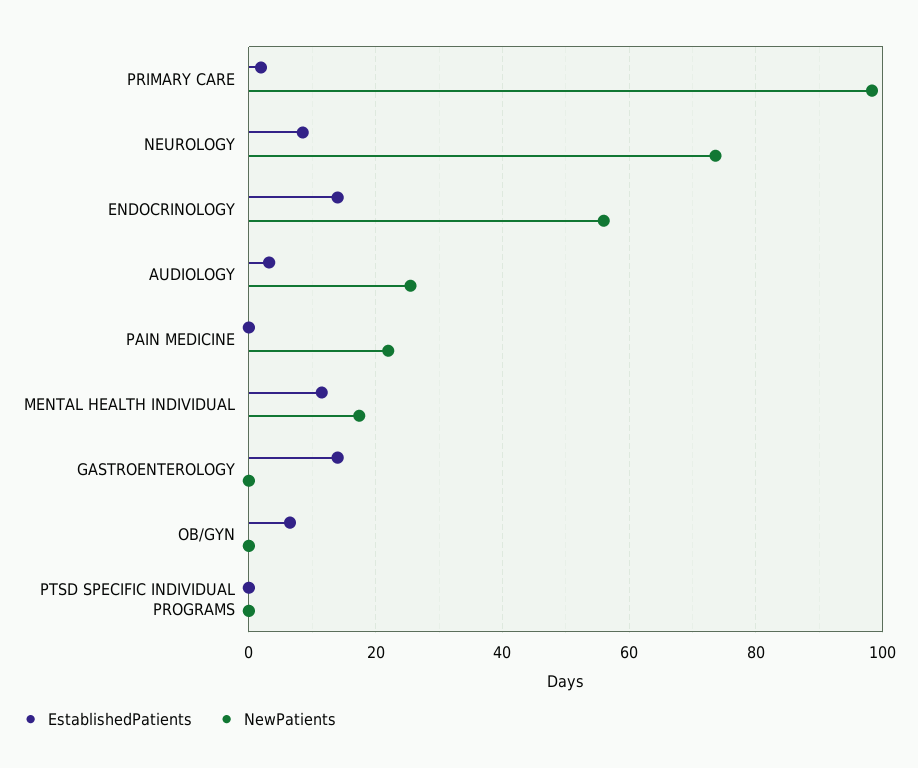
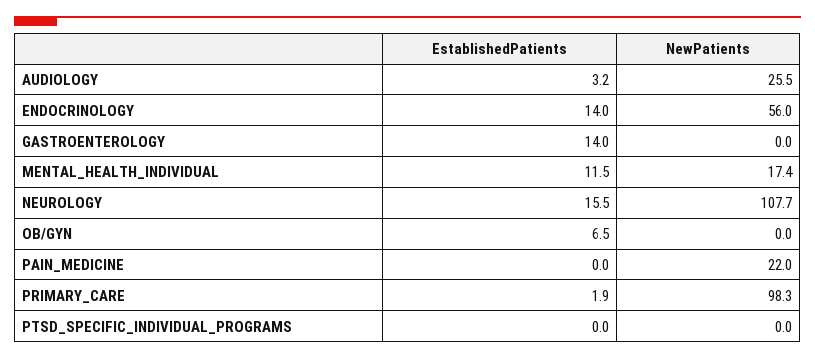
  {
    "EstablishedPatients": {
      "PRIMARY CARE": 1.9,
-     "NEUROLOGY": 8,
+     "NEUROLOGY": 15.5,
      "ENDOCRINOLOGY": 14,
      "AUDIOLOGY": 3.2,
      "PAIN MEDICINE": 0,
      "MENTAL HEALTH INDIVIDUAL": 11.5,
      "GASTROENTEROLOGY": 14,
      "OB/GYN": 6.5,
      "PTSD SPECIFIC INDIVIDUAL PROGRAMS": 0
    },
    "NewPatients": {
      "PRIMARY CARE": 98.3,
-     "NEUROLOGY": 74,
+     "NEUROLOGY": 107.7,
      "ENDOCRINOLOGY": 56,
      "AUDIOLOGY": 25.5,
      "PAIN MEDICINE": 22,
      "MENTAL HEALTH INDIVIDUAL": 17.4,
      "GASTROENTEROLOGY": 0,
      "OB/GYN": 0,
      "PTSD SPECIFIC INDIVIDUAL PROGRAMS": 0
    }
  }

